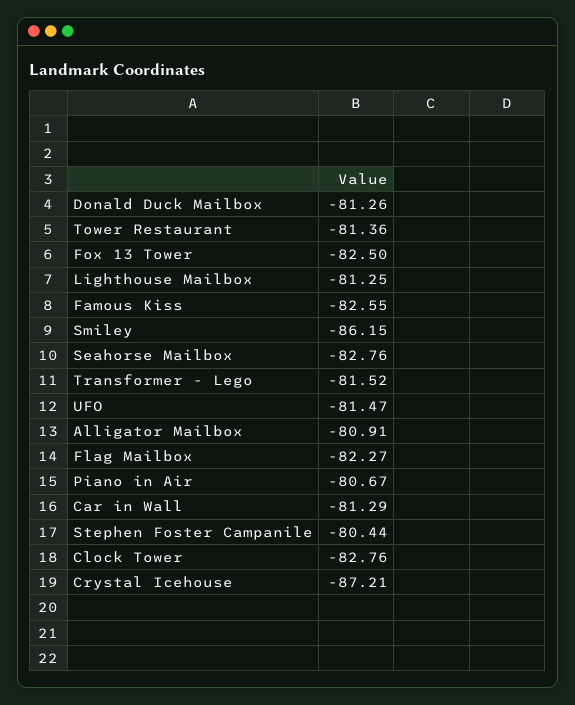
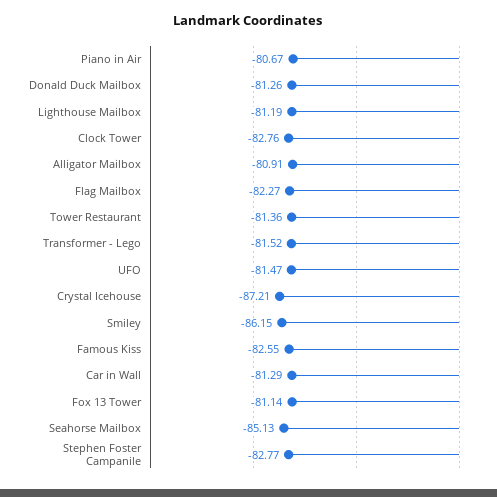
  {
    "Donald Duck Mailbox": -81.26,
    "Tower Restaurant": -81.36,
-   "Fox 13 Tower": -82.5,
+   "Fox 13 Tower": -81.14,
-   "Lighthouse Mailbox": -81.25,
+   "Lighthouse Mailbox": -81.19,
    "Famous Kiss": -82.55,
    "Smiley": -86.15,
-   "Seahorse Mailbox": -82.76,
+   "Seahorse Mailbox": -85.13,
    "Transformer - Lego": -81.52,
    "UFO": -81.47,
    "Alligator Mailbox": -80.91,
    "Flag Mailbox": -82.27,
    "Piano in Air": -80.67,
    "Car in Wall": -81.29,
-   "Stephen Foster Campanile": -80.44,
+   "Stephen Foster Campanile": -82.77,
    "Clock Tower": -82.76,
    "Crystal Icehouse": -87.21
  }

